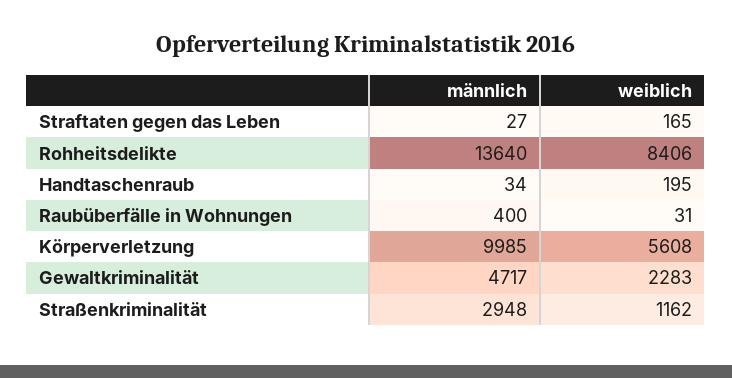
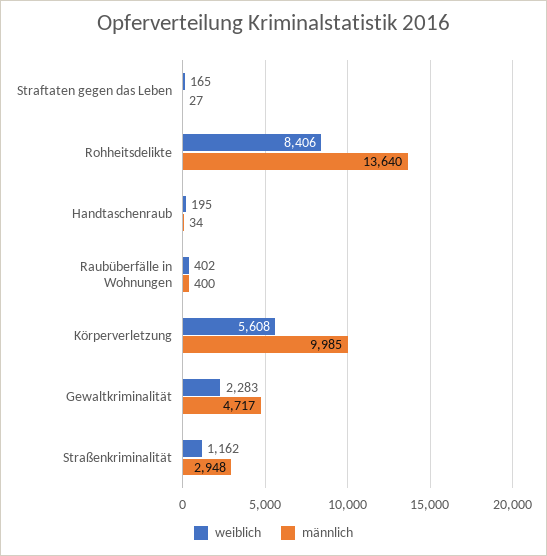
  {
    "männlich": {
      "Straftaten gegen das Leben": 27,
      "Rohheitsdelikte": 13640,
      "Handtaschenraub": 34,
      "Raubüberfälle in Wohnungen": 400,
      "Körperverletzung": 9985,
      "Gewaltkriminalität": 4717,
      "Straßenkriminalität": 2948
    },
    "weiblich": {
      "Straftaten gegen das Leben": 165,
      "Rohheitsdelikte": 8406,
      "Handtaschenraub": 195,
-     "Raubüberfälle in Wohnungen": 31,
+     "Raubüberfälle in Wohnungen": 402,
      "Körperverletzung": 5608,
      "Gewaltkriminalität": 2283,
      "Straßenkriminalität": 1162
    }
  }

